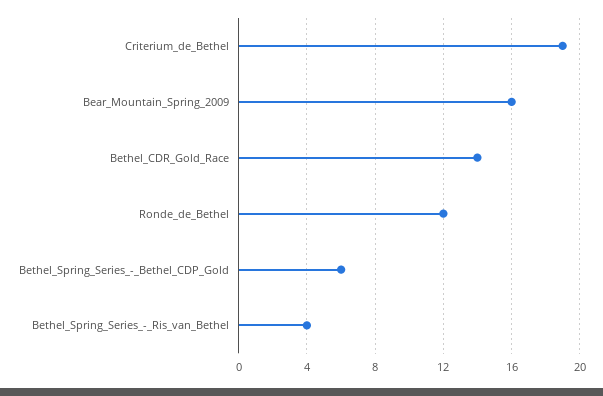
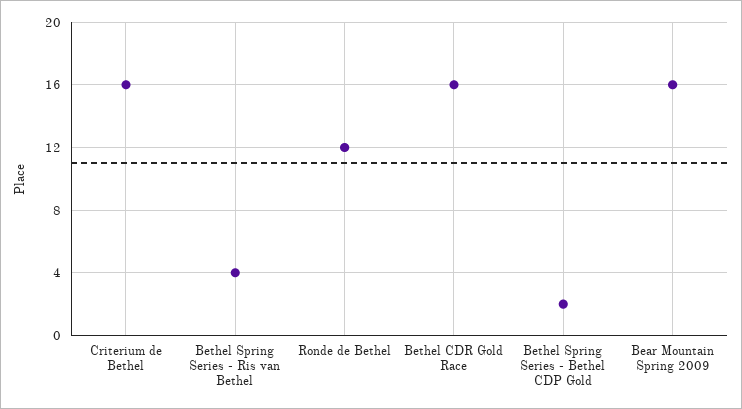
  {
-   "Criterium_de_Bethel": 19,
+   "Criterium_de_Bethel": 16,
    "Bear_Mountain_Spring_2009": 16,
-   "Bethel_CDR_Gold_Race": 14,
+   "Bethel_CDR_Gold_Race": 16,
    "Ronde_de_Bethel": 12,
-   "Bethel_Spring_Series_-_Bethel_CDP_Gold": 6,
+   "Bethel_Spring_Series_-_Bethel_CDP_Gold": 2,
    "Bethel_Spring_Series_-_Ris_van_Bethel": 4
  }

